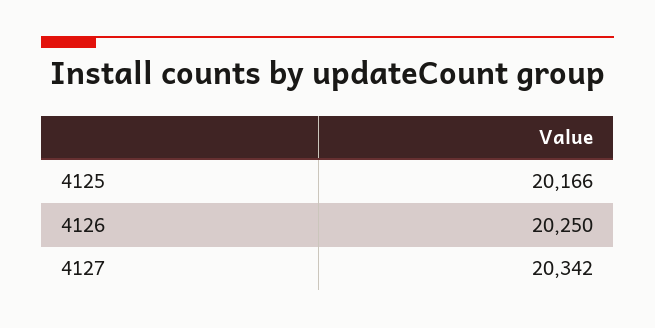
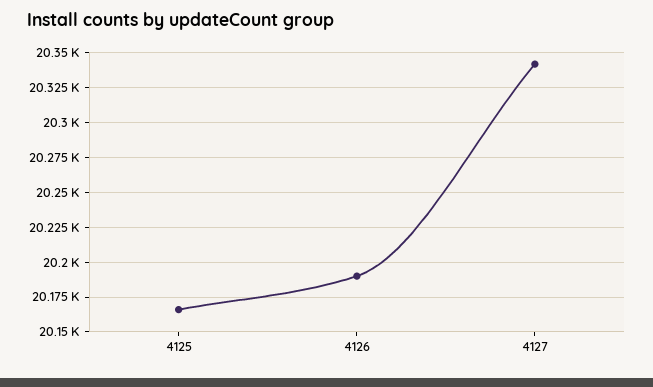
  {
    "4125": 20166,
-   "4126": 20250,
+   "4126": 20190,
    "4127": 20342
  }

